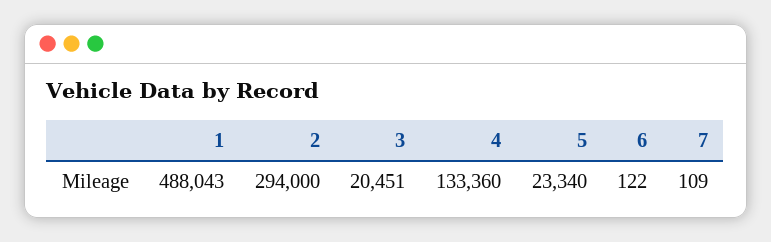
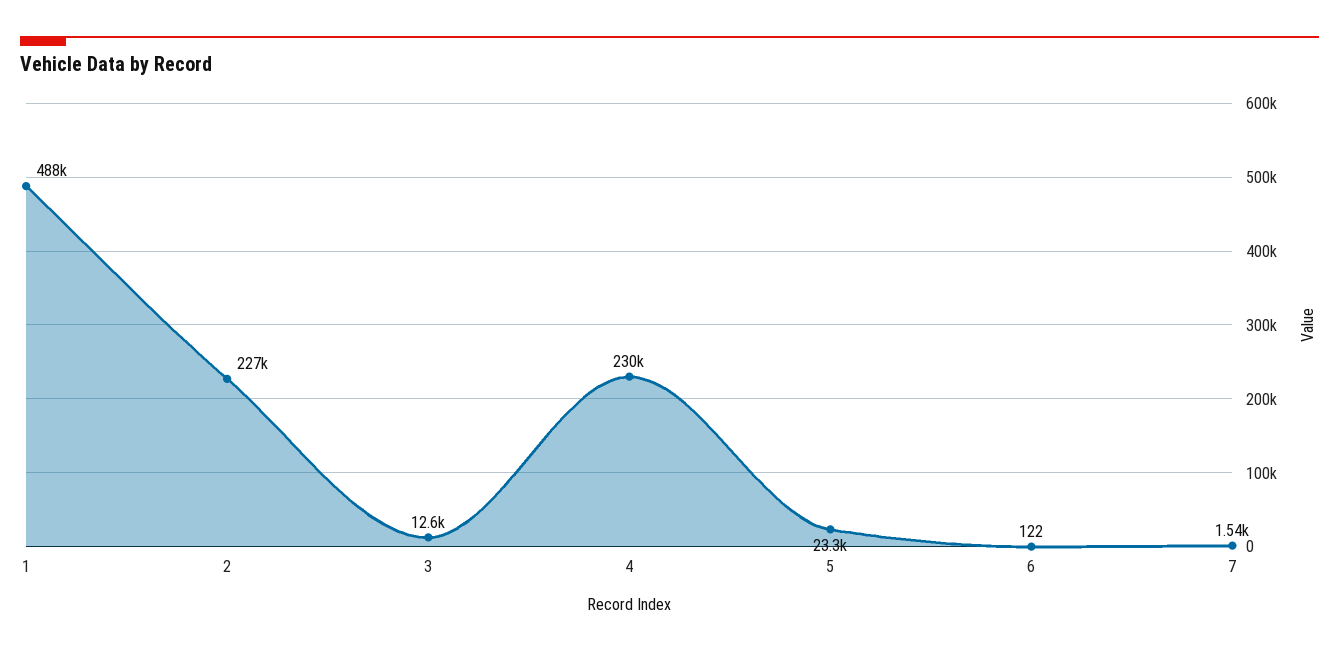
  {
    "1": 488043,
-   "2": 294000,
+   "2": 227000,
-   "3": 20451,
+   "3": 12600,
-   "4": 133360,
+   "4": 230000,
    "5": 23340,
    "6": 122,
-   "7": 109
+   "7": 1540
  }

